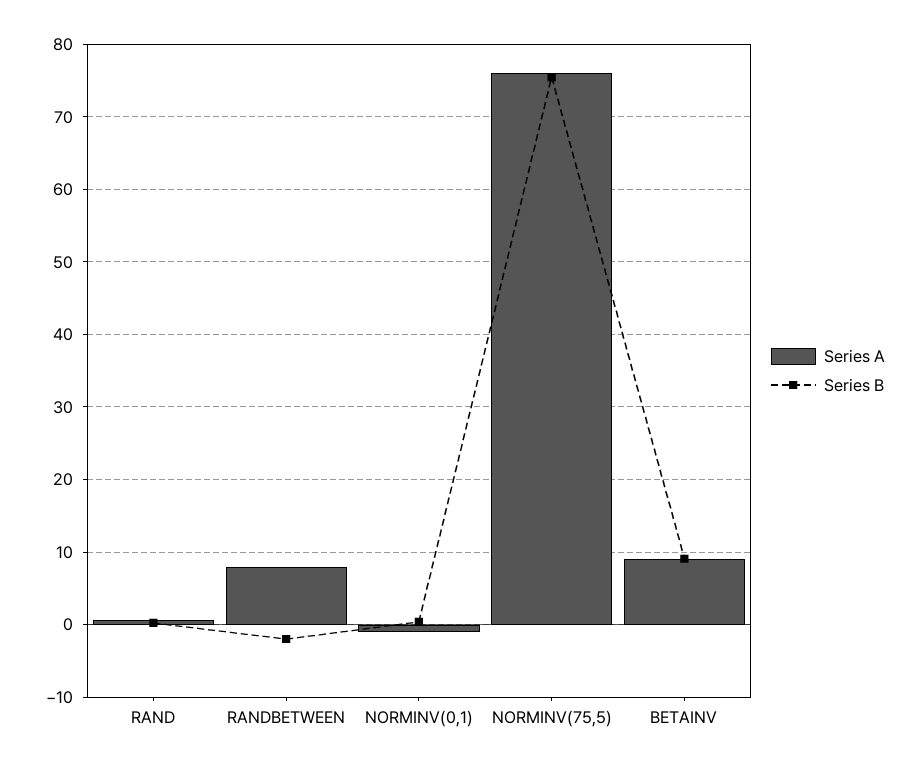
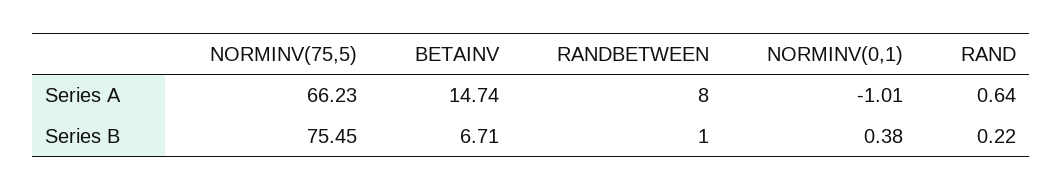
  {
    "Series A": {
      "RAND": 0.64,
      "RANDBETWEEN": 8,
      "NORMINV(0,1)": -1.01,
-     "NORMINV(75,5)": 76,
+     "NORMINV(75,5)": 66.23,
-     "BETAINV": 9
+     "BETAINV": 14.74
    },
    "Series B": {
      "RAND": 0.22,
-     "RANDBETWEEN": -2,
+     "RANDBETWEEN": 1,
      "NORMINV(0,1)": 0.38,
      "NORMINV(75,5)": 75.45,
-     "BETAINV": 9
+     "BETAINV": 6.71
    }
  }

